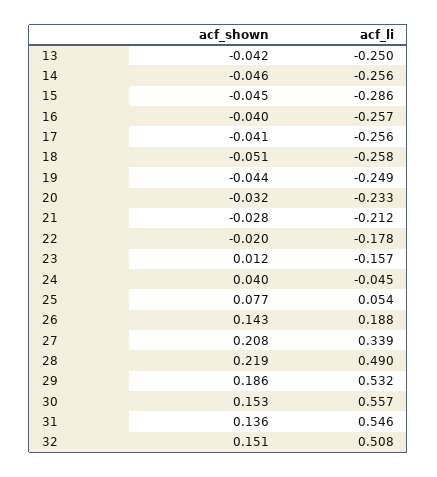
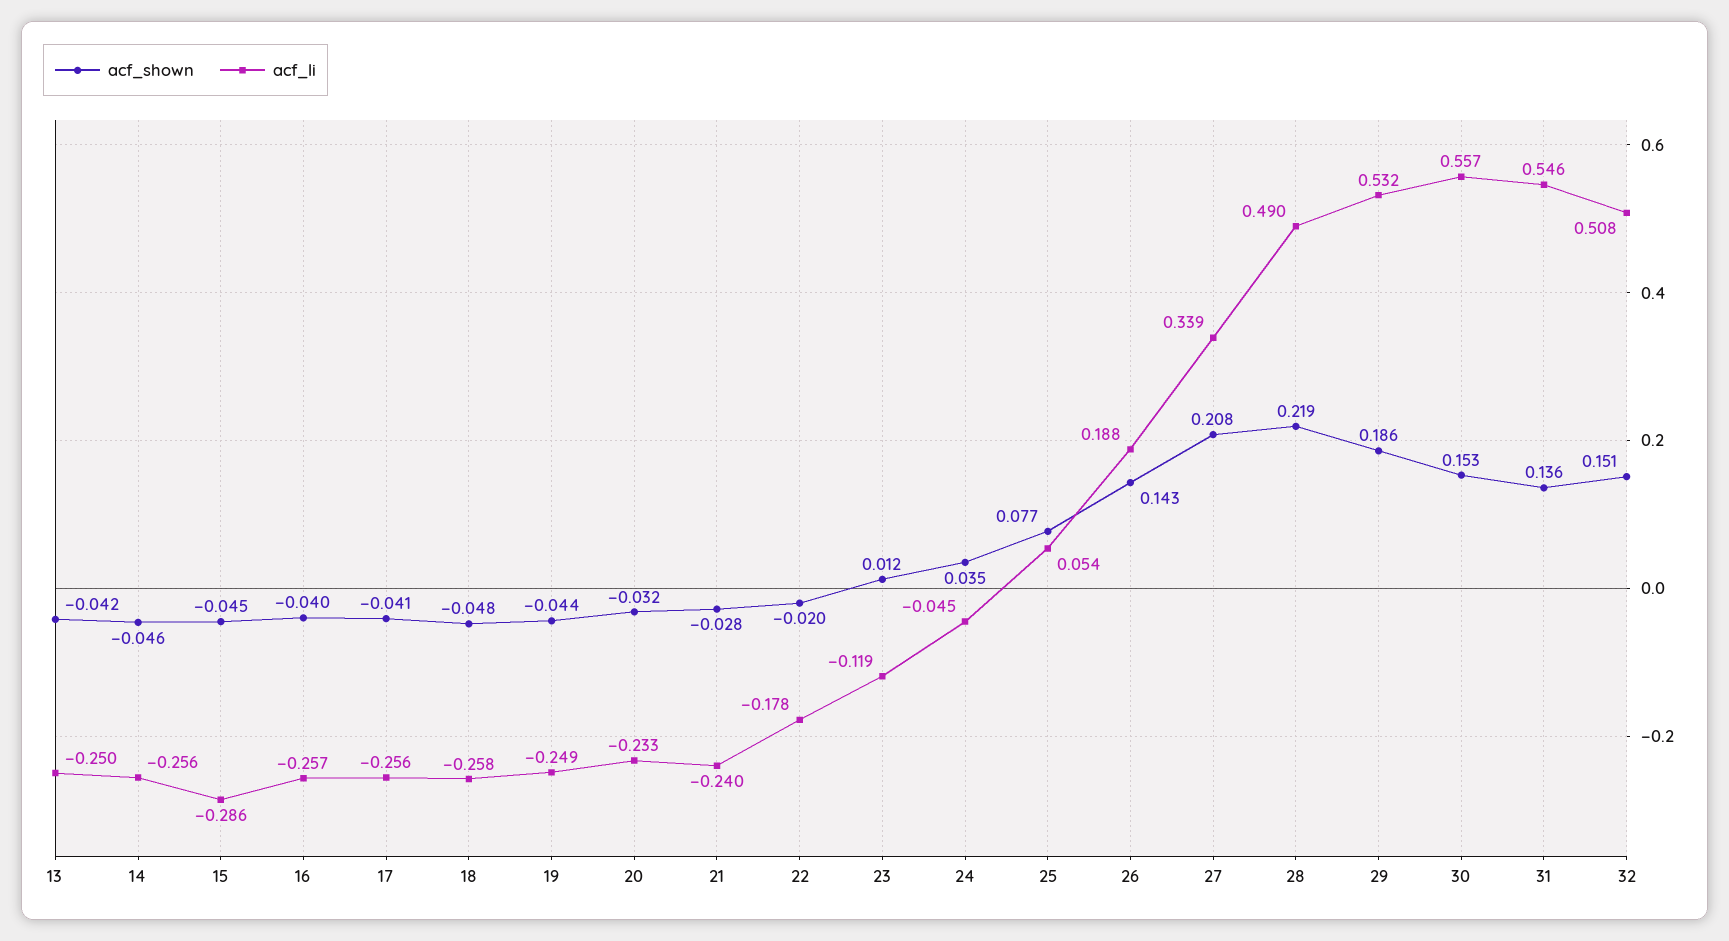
  {
    "acf_shown": {
      "13": -0.042,
      "14": -0.046,
      "15": -0.045,
      "16": -0.04,
      "17": -0.041,
-     "18": -0.051,
+     "18": -0.048,
      "19": -0.044,
      "20": -0.032,
      "21": -0.028,
      "22": -0.02,
      "23": 0.012,
-     "24": 0.04,
+     "24": 0.035,
      "25": 0.077,
      "26": 0.143,
      "27": 0.208,
      "28": 0.219,
      "29": 0.186,
      "30": 0.153,
      "31": 0.136,
      "32": 0.151
    },
    "acf_li": {
      "13": -0.25,
      "14": -0.256,
      "15": -0.286,
      "16": -0.257,
      "17": -0.256,
      "18": -0.258,
      "19": -0.249,
      "20": -0.233,
-     "21": -0.212,
+     "21": -0.24,
      "22": -0.178,
-     "23": -0.157,
+     "23": -0.119,
      "24": -0.045,
      "25": 0.054,
      "26": 0.188,
      "27": 0.339,
      "28": 0.49,
      "29": 0.532,
      "30": 0.557,
      "31": 0.546,
      "32": 0.508
    }
  }

